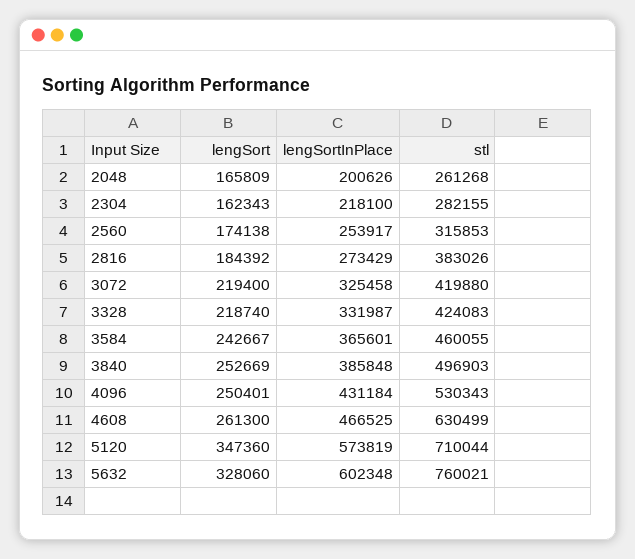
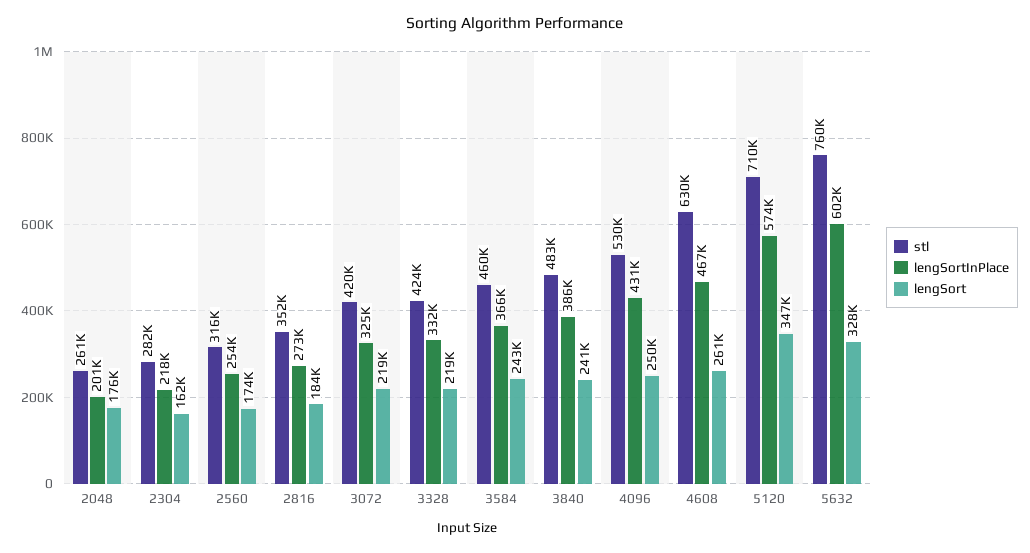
  {
    "lengSort": {
-     "2048": 165809,
+     "2048": 176000,
      "2304": 162343,
      "2560": 174138,
      "2816": 184392,
      "3072": 219400,
      "3328": 218740,
      "3584": 242667,
-     "3840": 252669,
+     "3840": 241000,
      "4096": 250401,
      "4608": 261300,
      "5120": 347360,
      "5632": 328060
    },
    "lengSortInPlace": {
      "2048": 200626,
      "2304": 218100,
      "2560": 253917,
      "2816": 273429,
      "3072": 325458,
      "3328": 331987,
      "3584": 365601,
      "3840": 385848,
      "4096": 431184,
      "4608": 466525,
      "5120": 573819,
      "5632": 602348
    },
    "stl": {
      "2048": 261268,
      "2304": 282155,
      "2560": 315853,
-     "2816": 383026,
+     "2816": 352000,
      "3072": 419880,
      "3328": 424083,
      "3584": 460055,
-     "3840": 496903,
+     "3840": 483000,
      "4096": 530343,
      "4608": 630499,
      "5120": 710044,
      "5632": 760021
    }
  }

